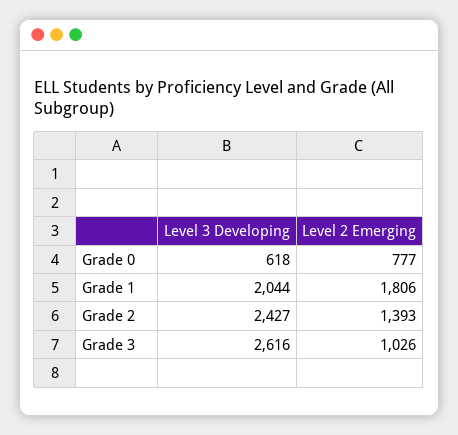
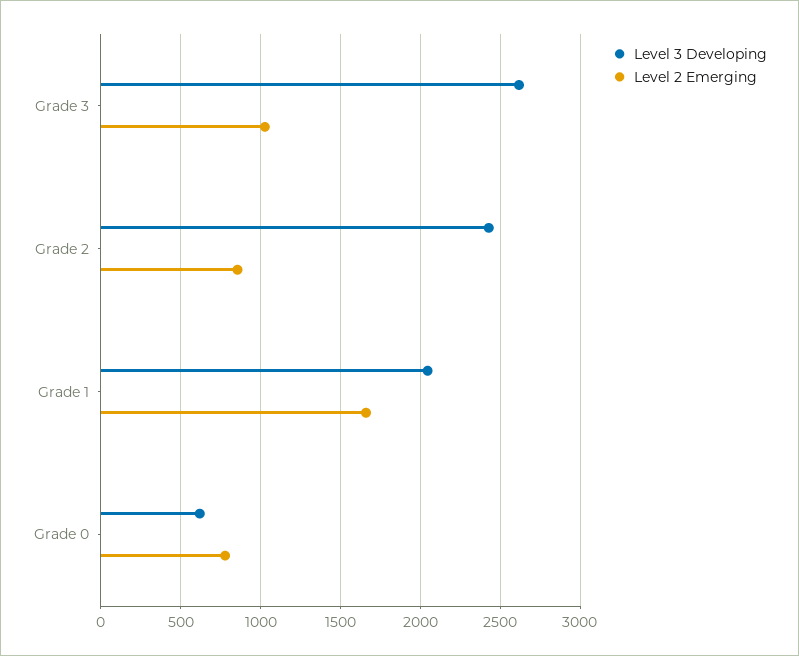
  {
    "Level 3 Developing": {
      "Grade 0": 618,
      "Grade 1": 2044,
      "Grade 2": 2427,
      "Grade 3": 2616
    },
    "Level 2 Emerging": {
      "Grade 0": 777,
-     "Grade 1": 1806,
+     "Grade 1": 1650,
-     "Grade 2": 1393,
+     "Grade 2": 850,
      "Grade 3": 1026
    }
  }

